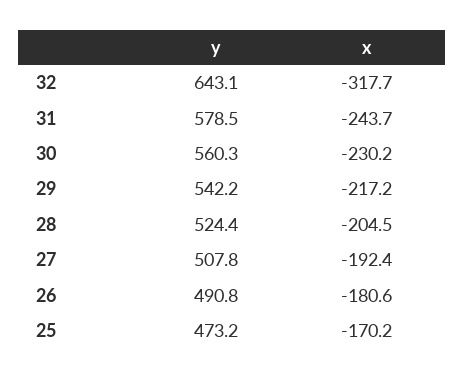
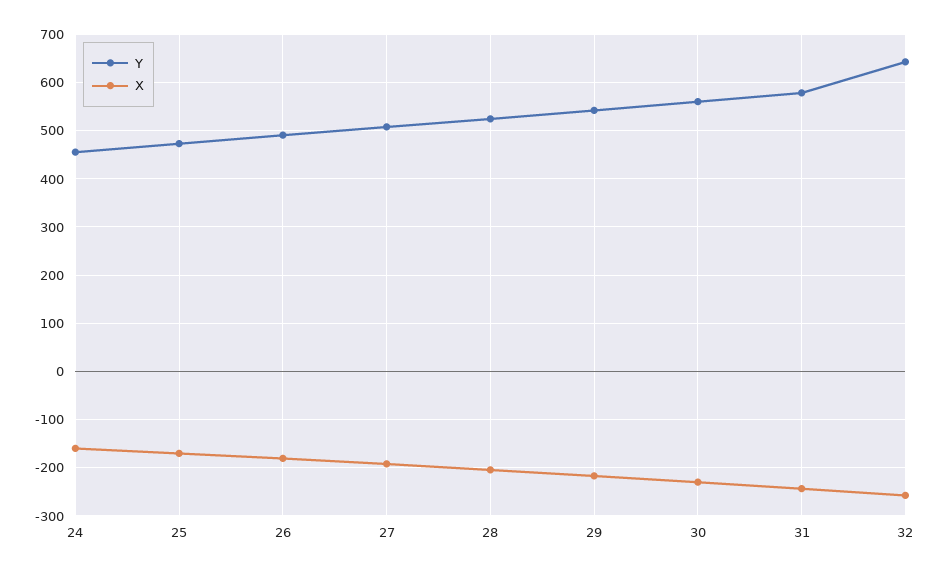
  {
    "y": {
      "32": 643.1,
      "31": 578.5,
      "30": 560.3,
      "29": 542.2,
      "28": 524.4,
      "27": 507.8,
      "26": 490.8,
-     "25": 473.2
+     "25": 473.2,
+     "24": 460
    },
    "x": {
-     "32": -317.7,
+     "32": -260,
      "31": -243.7,
      "30": -230.2,
      "29": -217.2,
      "28": -204.5,
      "27": -192.4,
      "26": -180.6,
-     "25": -170.2
+     "25": -170.2,
+     "24": -160
    }
  }

